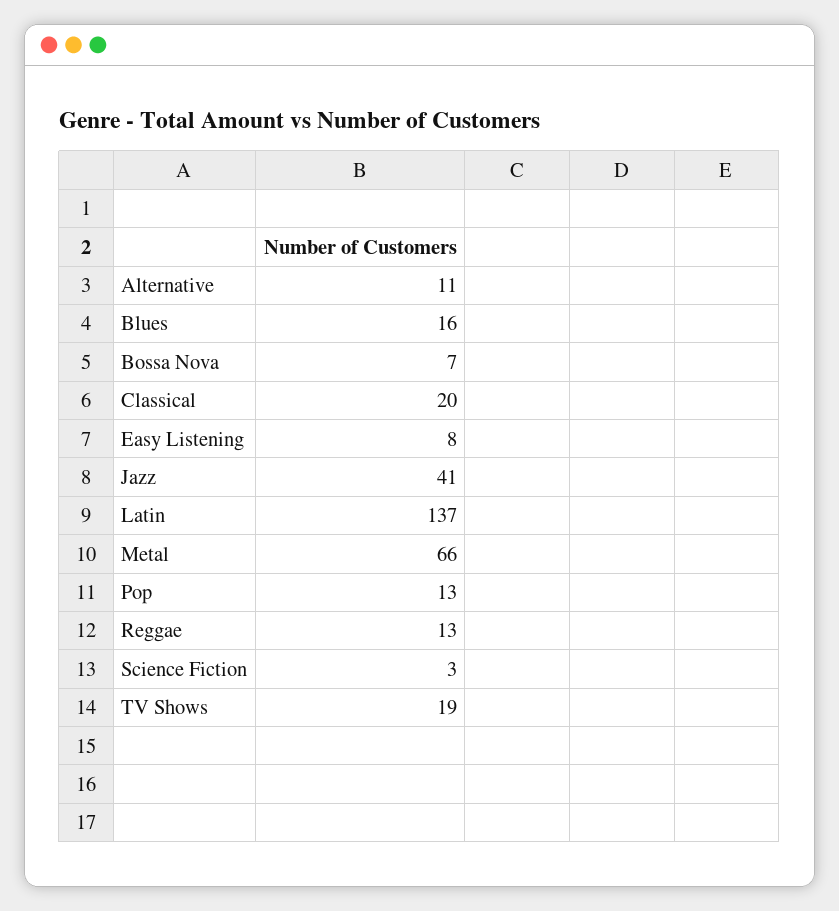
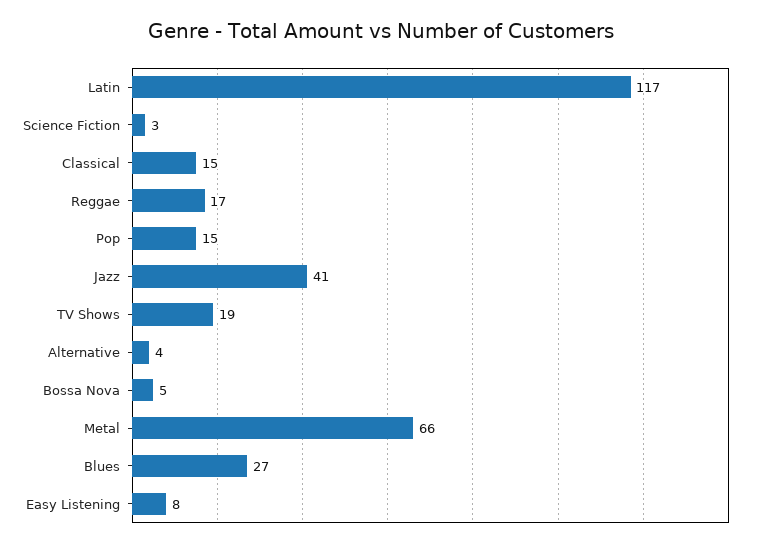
  {
-   "Alternative": 11,
+   "Alternative": 4,
-   "Blues": 16,
+   "Blues": 27,
-   "Bossa Nova": 7,
+   "Bossa Nova": 5,
-   "Classical": 20,
+   "Classical": 15,
    "Easy Listening": 8,
    "Jazz": 41,
-   "Latin": 137,
+   "Latin": 117,
    "Metal": 66,
-   "Pop": 13,
+   "Pop": 15,
-   "Reggae": 13,
+   "Reggae": 17,
    "Science Fiction": 3,
    "TV Shows": 19
  }

